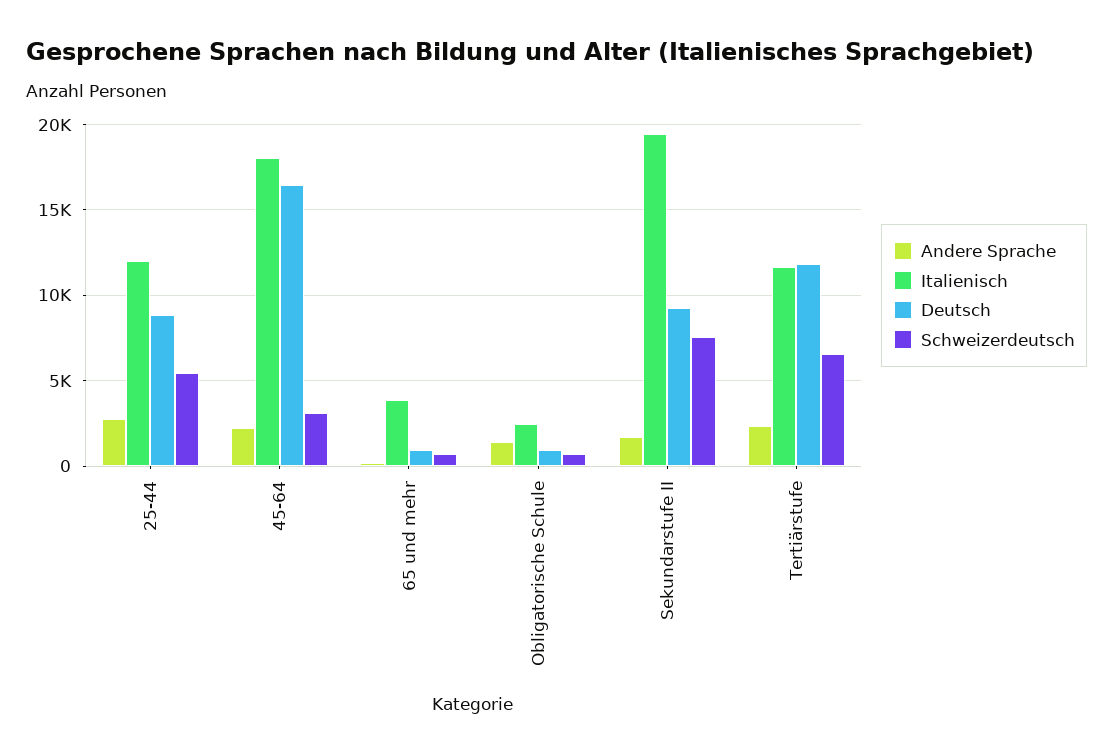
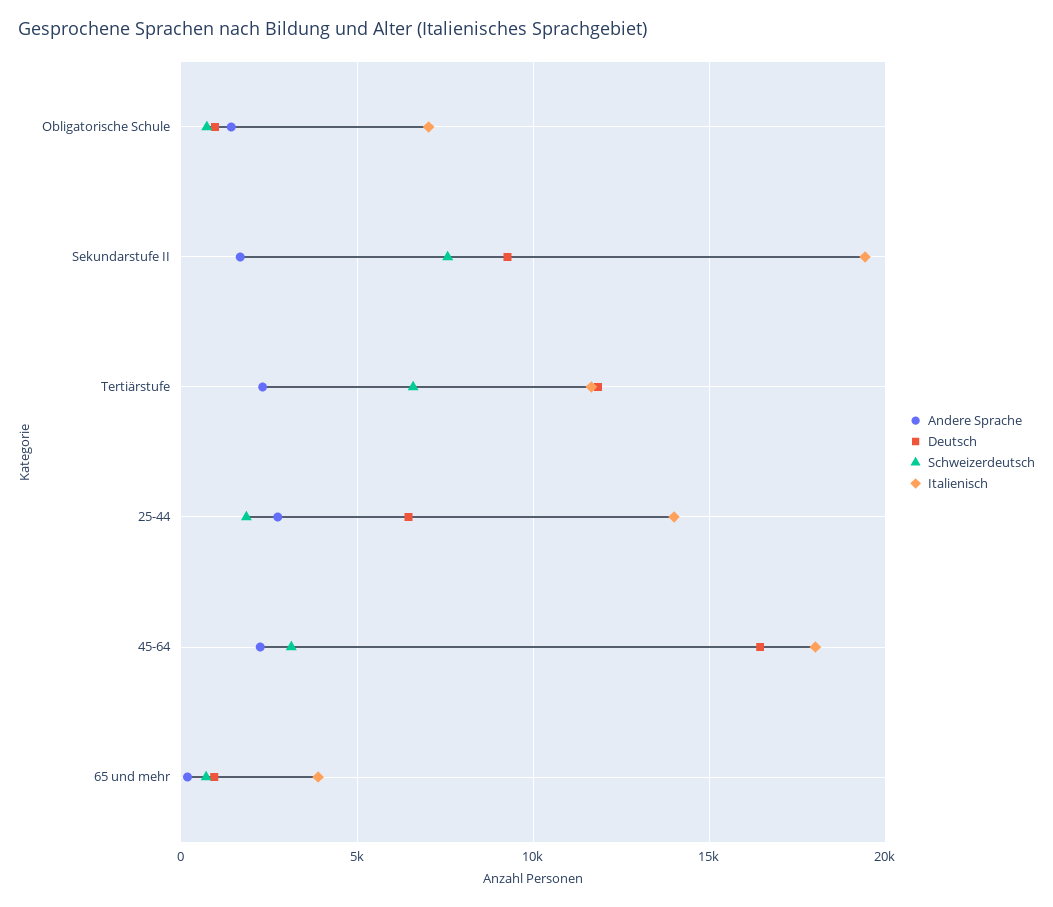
  {
    "Andere Sprache": {
      "25-44": 2500,
      "45-64": 2000,
      "65 und mehr": 0,
      "Obligatorische Schule": 1500,
      "Sekundarstufe II": 1500,
      "Tertiärstufe": 2500
    },
    "Italienisch": {
-     "25-44": 12000,
+     "25-44": 14000,
      "45-64": 18000,
      "65 und mehr": 4000,
-     "Obligatorische Schule": 2500,
+     "Obligatorische Schule": 7000,
      "Sekundarstufe II": 19500,
      "Tertiärstufe": 11500
    },
    "Deutsch": {
-     "25-44": 9000,
+     "25-44": 6500,
      "45-64": 16500,
      "65 und mehr": 1000,
      "Obligatorische Schule": 1000,
      "Sekundarstufe II": 9500,
      "Tertiärstufe": 12000
    },
    "Schweizerdeutsch": {
-     "25-44": 5500,
+     "25-44": 2000,
      "45-64": 3000,
      "65 und mehr": 500,
      "Obligatorische Schule": 500,
      "Sekundarstufe II": 7500,
      "Tertiärstufe": 6500
    }
  }

